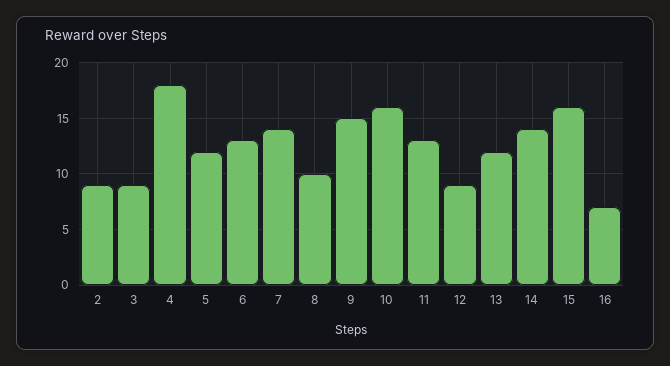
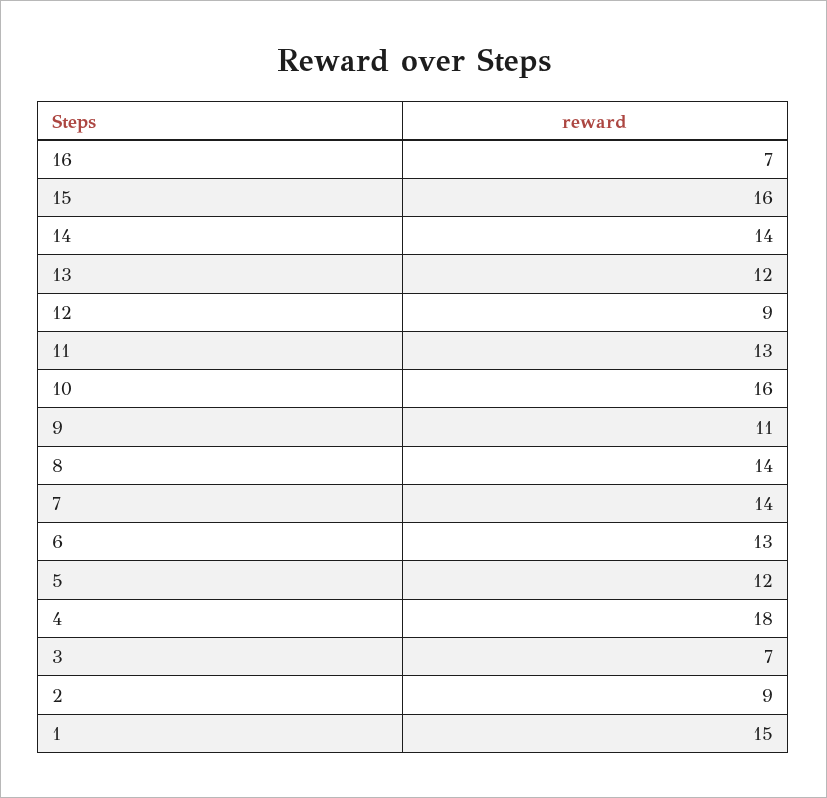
  {
    "2": 9,
-   "3": 9,
+   "3": 7,
    "4": 18,
    "5": 12,
    "6": 13,
    "7": 14,
-   "8": 10,
+   "8": 14,
-   "9": 15,
+   "9": 11,
    "10": 16,
    "11": 13,
    "12": 9,
    "13": 12,
    "14": 14,
    "15": 16,
-   "16": 7
+   "16": 7,
+   "1": 15
  }

